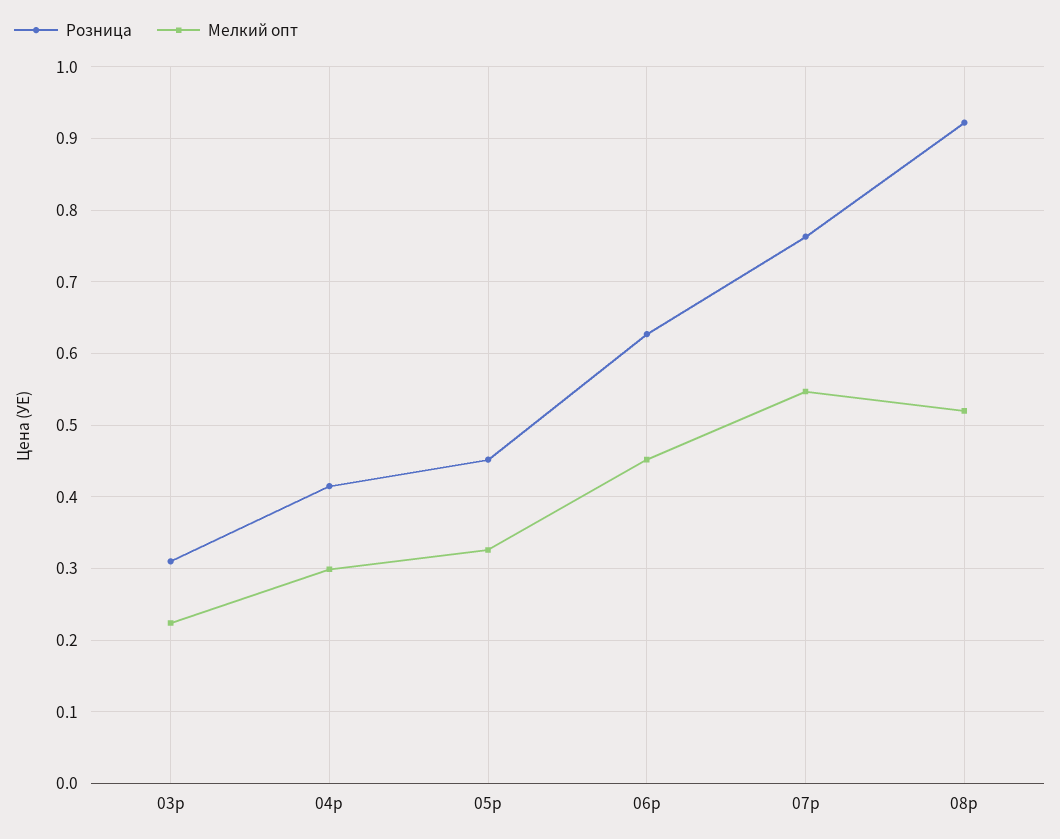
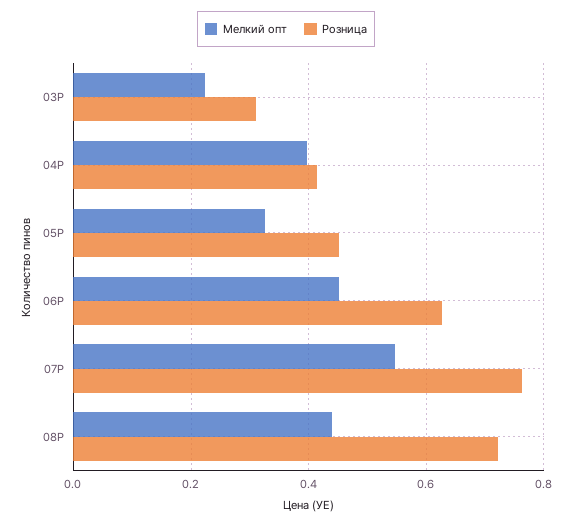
  {
    "Розница": {
      "03p": 0.31,
      "04p": 0.42,
      "05p": 0.45,
      "06p": 0.63,
      "07p": 0.76,
-     "08p": 0.92
+     "08p": 0.72
    },
    "Мелкий опт": {
      "03p": 0.22,
-     "04p": 0.3,
+     "04p": 0.4,
      "05p": 0.33,
      "06p": 0.45,
      "07p": 0.55,
-     "08p": 0.52
+     "08p": 0.44
    }
  }

